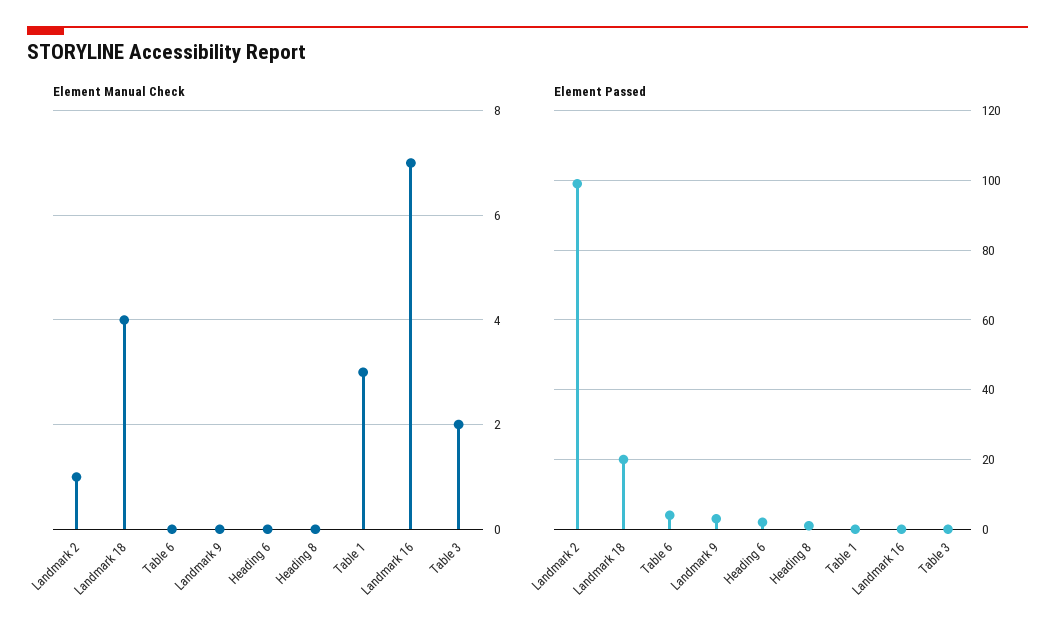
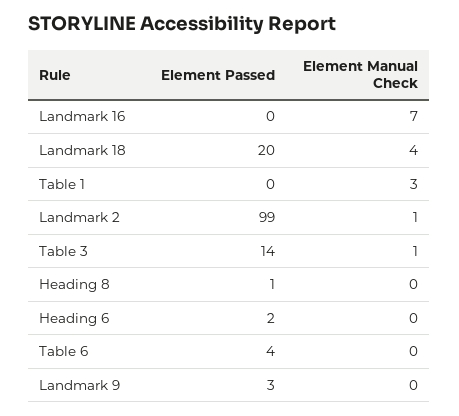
  {
    "Element Manual Check": {
      "Landmark 2": 1,
      "Landmark 18": 4,
      "Table 6": 0,
      "Landmark 9": 0,
      "Heading 6": 0,
      "Heading 8": 0,
      "Table 1": 3,
      "Landmark 16": 7,
-     "Table 3": 2
+     "Table 3": 1
    },
    "Element Passed": {
      "Landmark 2": 99,
      "Landmark 18": 20,
      "Table 6": 4,
      "Landmark 9": 3,
      "Heading 6": 2,
      "Heading 8": 1,
      "Table 1": 0,
      "Landmark 16": 0,
-     "Table 3": 0
+     "Table 3": 14
    }
  }

